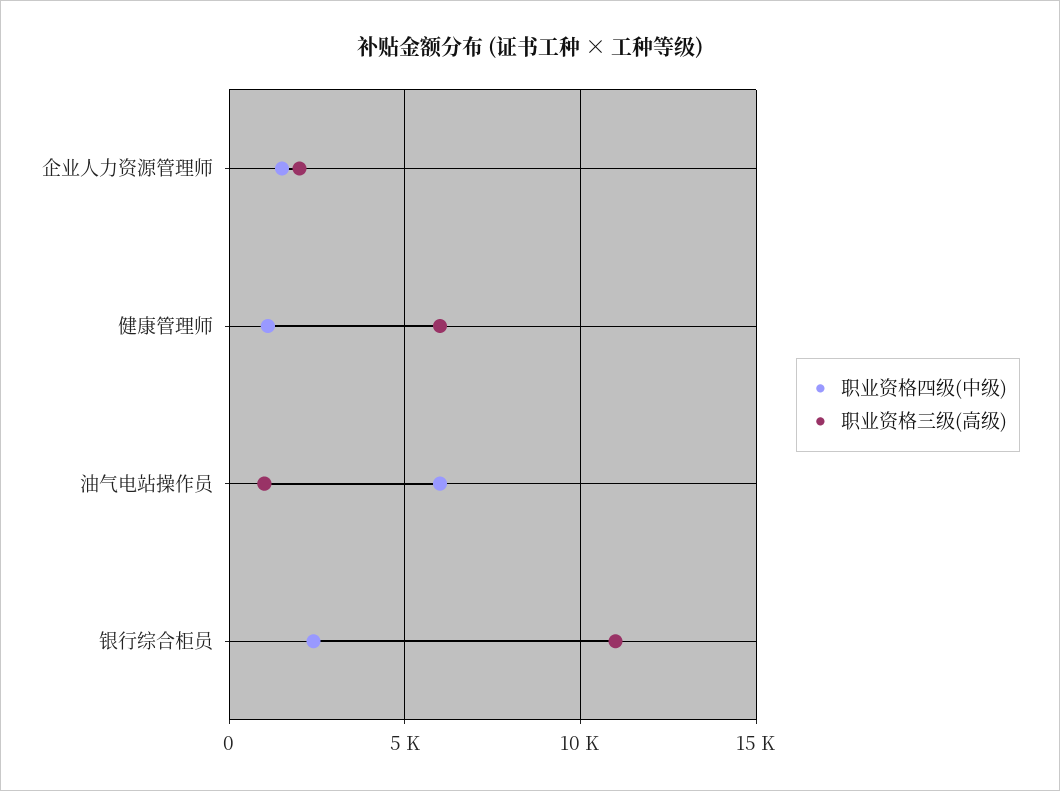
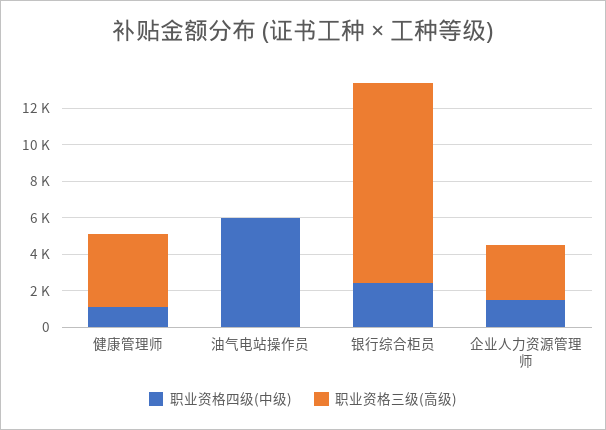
  {
    "职业资格四级(中级)": {
      "企业人力资源管理师": 1500,
      "健康管理师": 1000,
      "油气电站操作员": 6000,
      "银行综合柜员": 2500
    },
    "职业资格三级(高级)": {
-     "企业人力资源管理师": 2000,
+     "企业人力资源管理师": 3000,
-     "健康管理师": 6000,
+     "健康管理师": 4000,
-     "油气电站操作员": 1000,
+     "油气电站操作员": 0,
      "银行综合柜员": 11000
    }
  }

